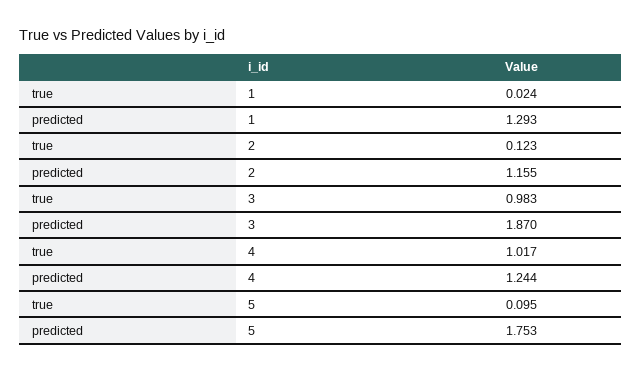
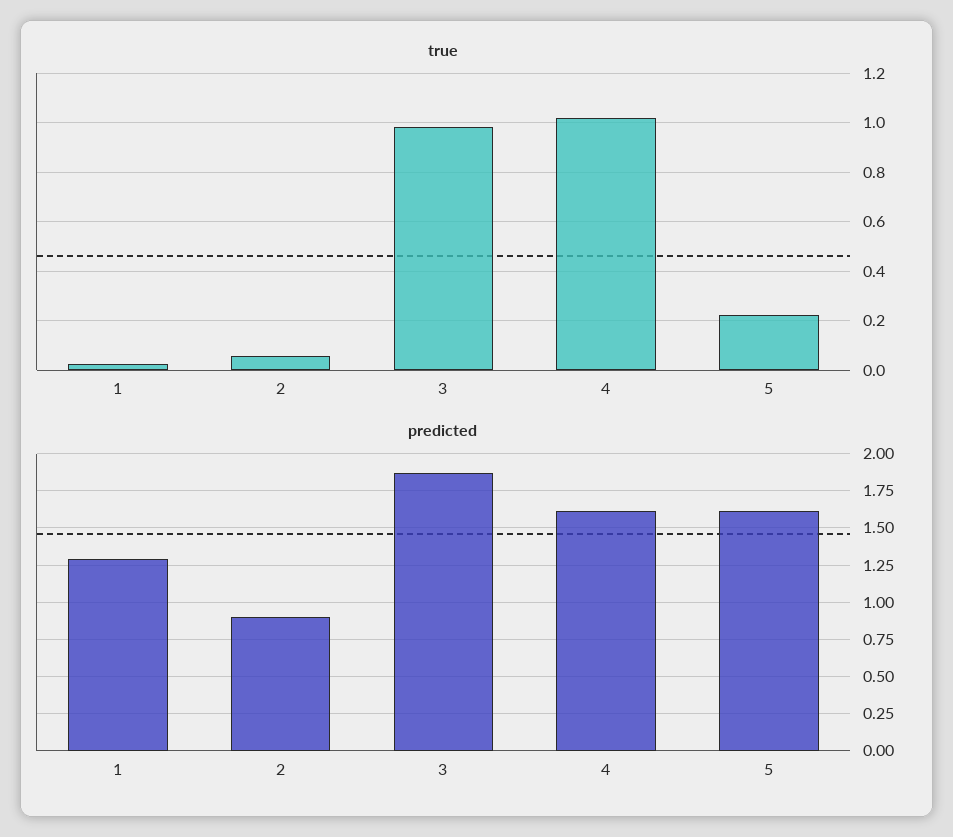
  {
    "true": {
      "1": 0.024,
-     "2": 0.123,
+     "2": 0.05,
      "3": 0.983,
      "4": 1.017,
-     "5": 0.095
+     "5": 0.225
    },
    "predicted": {
      "1": 1.293,
-     "2": 1.155,
+     "2": 0.9,
      "3": 1.87,
-     "4": 1.244,
+     "4": 1.6,
-     "5": 1.753
+     "5": 1.6
    }
  }

